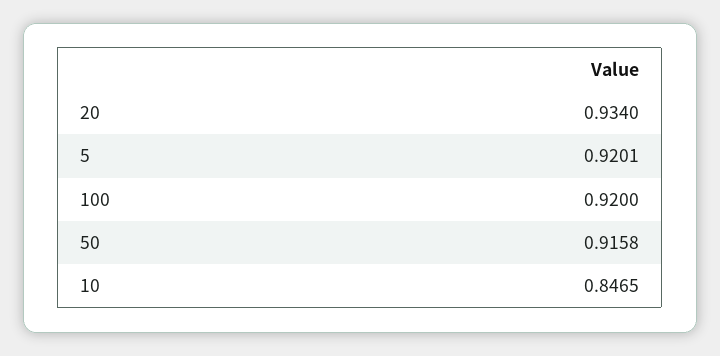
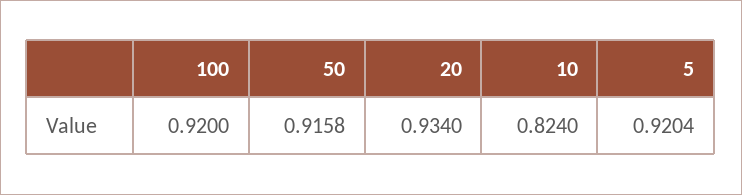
  {
    "20": 0.934,
-   "5": 0.9201,
+   "5": 0.9204,
    "100": 0.92,
    "50": 0.9158,
-   "10": 0.8465
+   "10": 0.824
  }

